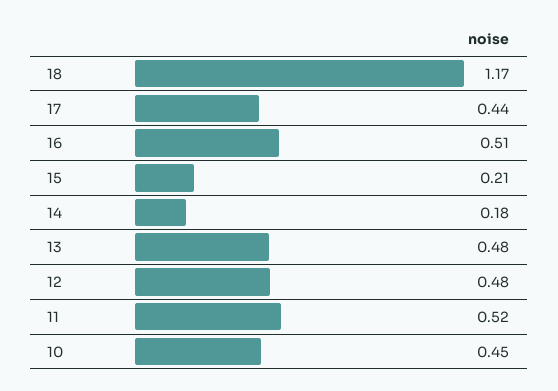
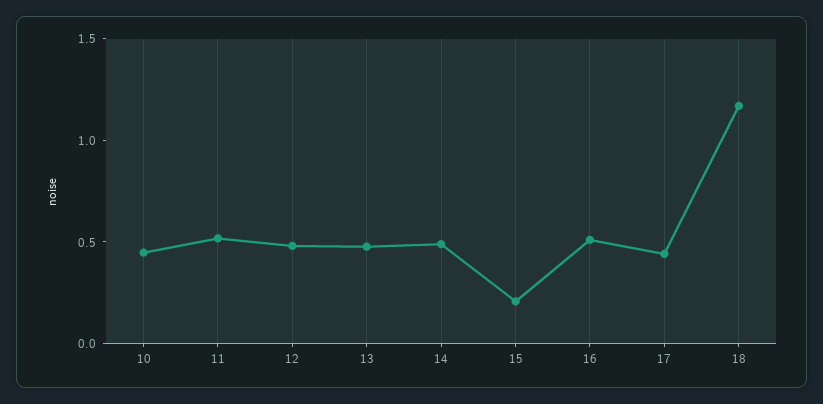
  {
    "18": 1.17,
    "17": 0.44,
    "16": 0.51,
    "15": 0.21,
-   "14": 0.18,
+   "14": 0.5,
    "13": 0.48,
    "12": 0.48,
    "11": 0.52,
    "10": 0.45
  }

